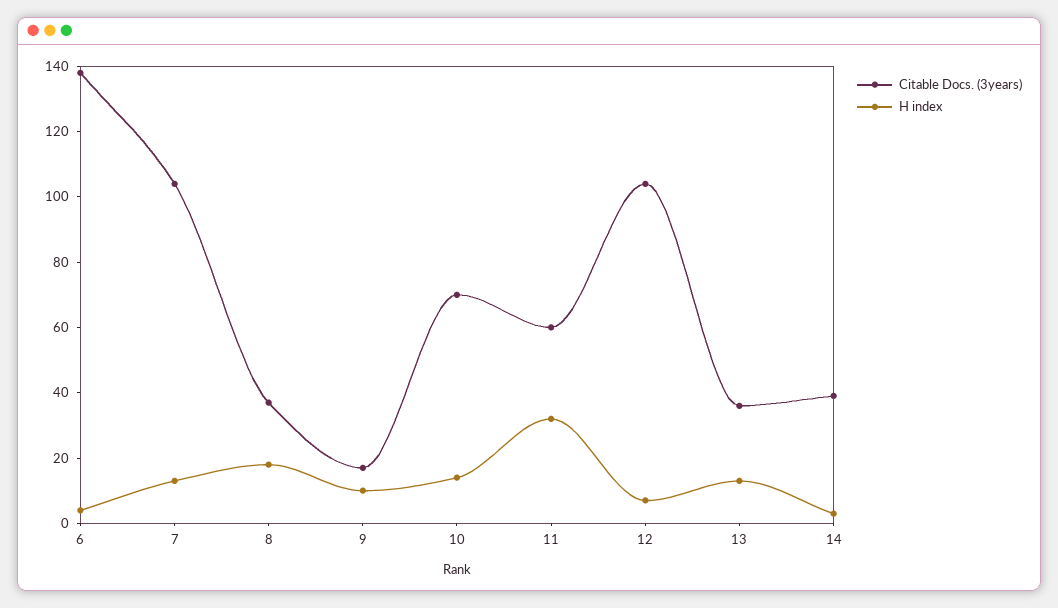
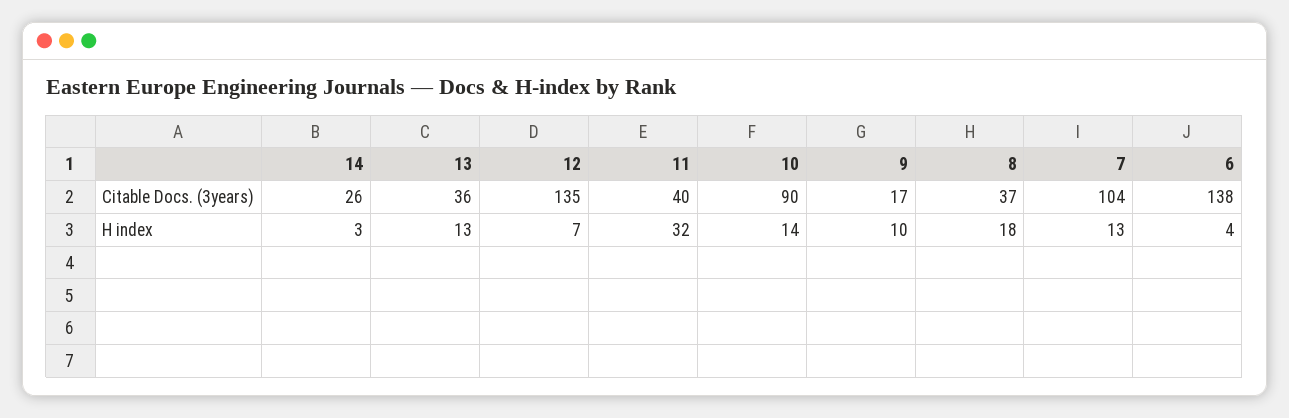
  {
    "Citable Docs. (3years)": {
      "6": 138,
      "7": 104,
      "8": 37,
      "9": 17,
-     "10": 70,
+     "10": 90,
-     "11": 60,
+     "11": 40,
-     "12": 105,
+     "12": 135,
      "13": 36,
-     "14": 40
+     "14": 26
    },
    "H index": {
      "6": 4,
      "7": 13,
      "8": 18,
      "9": 10,
      "10": 14,
      "11": 32,
      "12": 7,
      "13": 13,
      "14": 3
    }
  }

